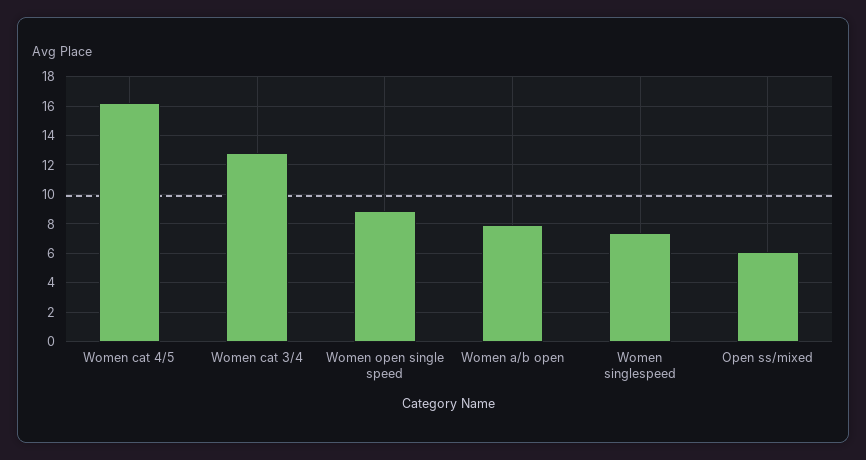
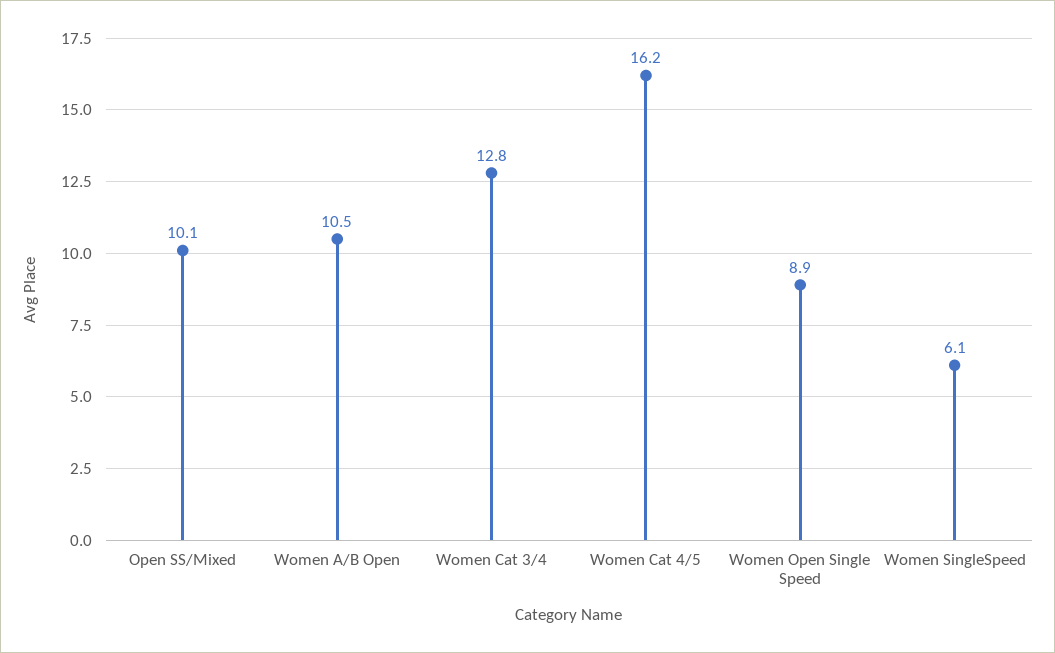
  {
    "Women cat 4/5": 16.2,
    "Women cat 3/4": 12.8,
    "Women open single speed": 8.9,
-   "Women a/b open": 8,
+   "Women a/b open": 10.5,
-   "Women singlespeed": 7.5,
+   "Women singlespeed": 6.1,
-   "Open ss/mixed": 6
+   "Open ss/mixed": 10.1
  }

